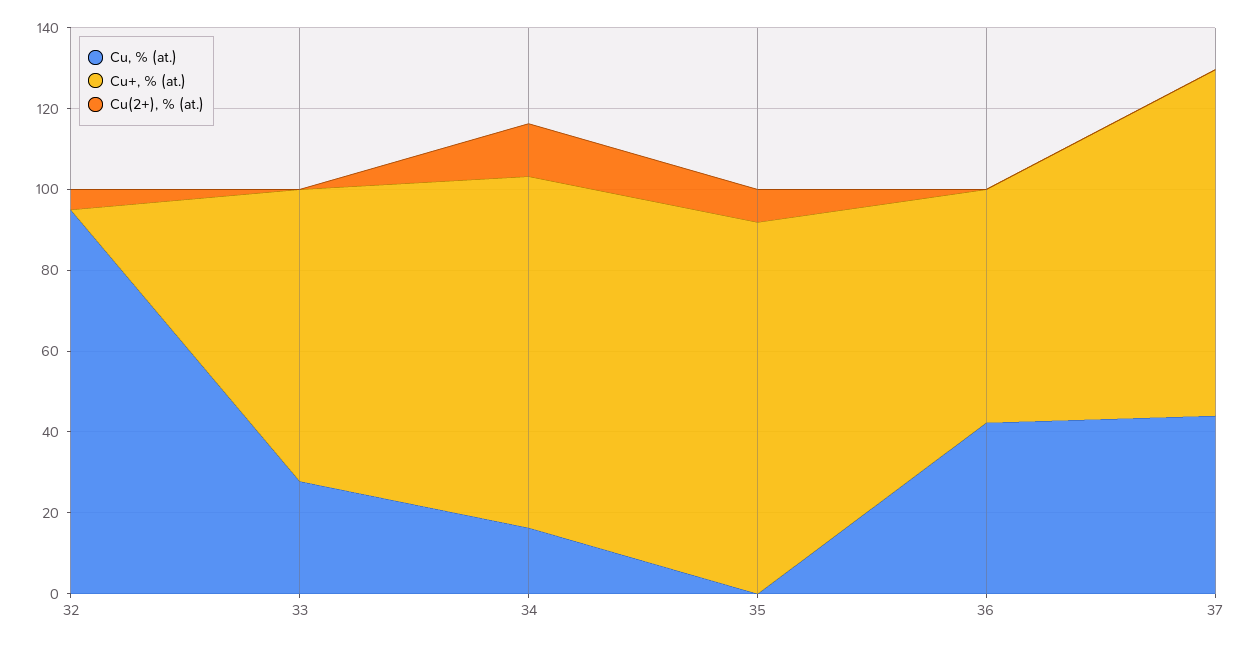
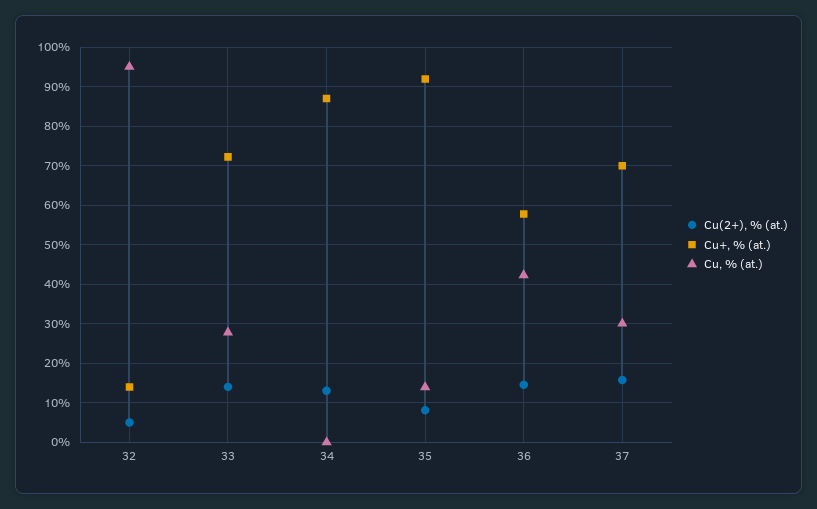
  {
    "Cu, % (at.)": {
      "32": 96,
      "33": 28,
-     "34": 15,
+     "34": 0,
-     "35": 0,
+     "35": 14,
      "36": 42,
-     "37": 45
+     "37": 30
    },
    "Cu+, % (at.)": {
-     "32": 0,
+     "32": 14,
      "33": 72,
      "34": 86,
      "35": 92,
      "36": 58,
-     "37": 85
+     "37": 70
    },
    "Cu(2+), % (at.)": {
      "32": 6,
-     "33": 0,
+     "33": 14,
      "34": 14,
      "35": 8,
-     "36": 0,
+     "36": 14,
-     "37": 0
+     "37": 16
    }
  }

